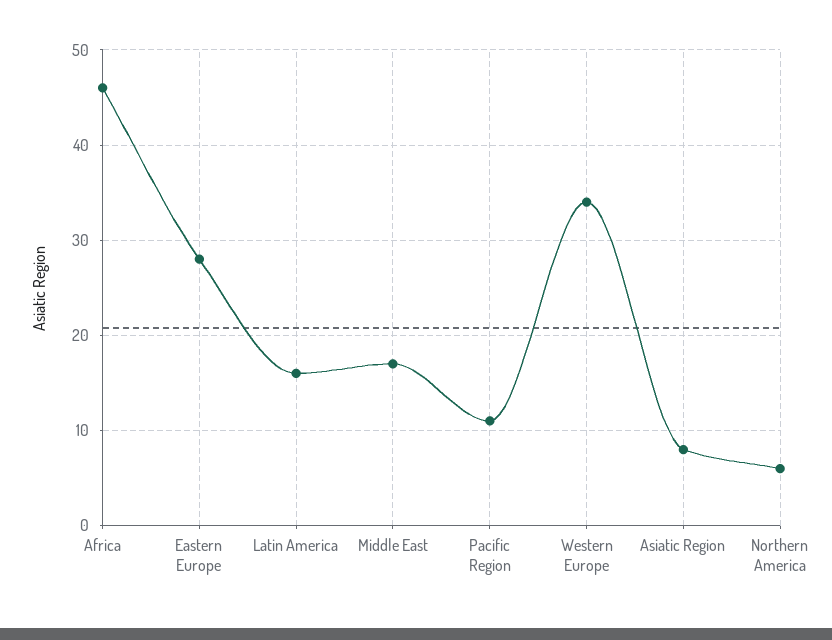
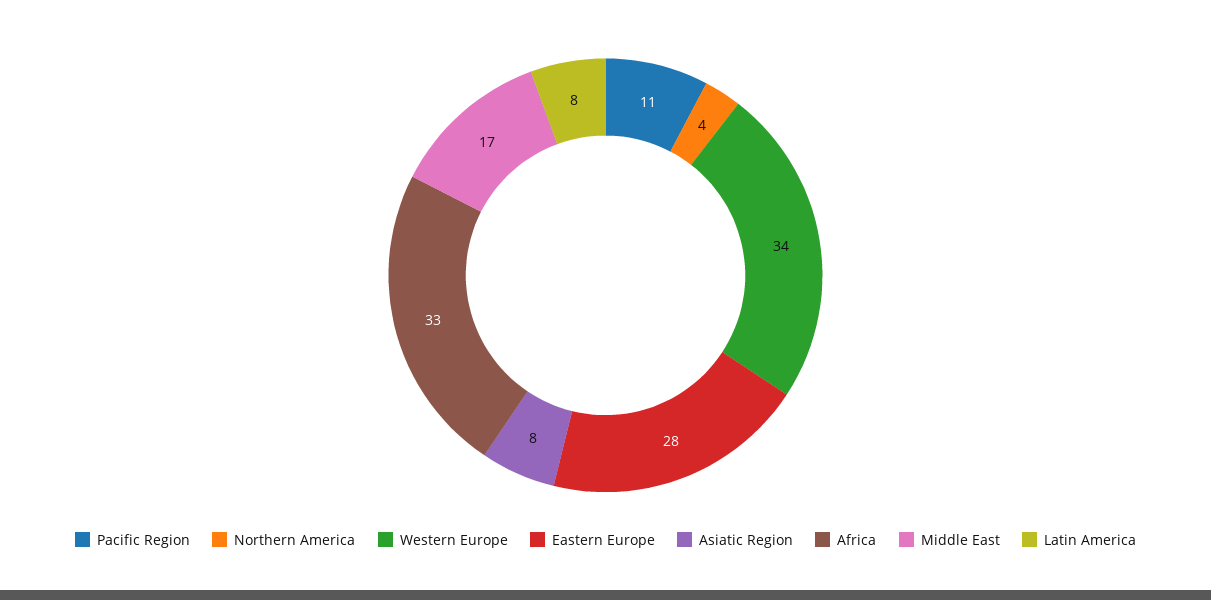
  {
-   "Africa": 46,
+   "Africa": 33,
    "Eastern Europe": 28,
-   "Latin America": 16,
+   "Latin America": 8,
    "Middle East": 17,
    "Pacific Region": 11,
    "Western Europe": 34,
    "Asiatic Region": 8,
-   "Northern America": 6
+   "Northern America": 4
  }

